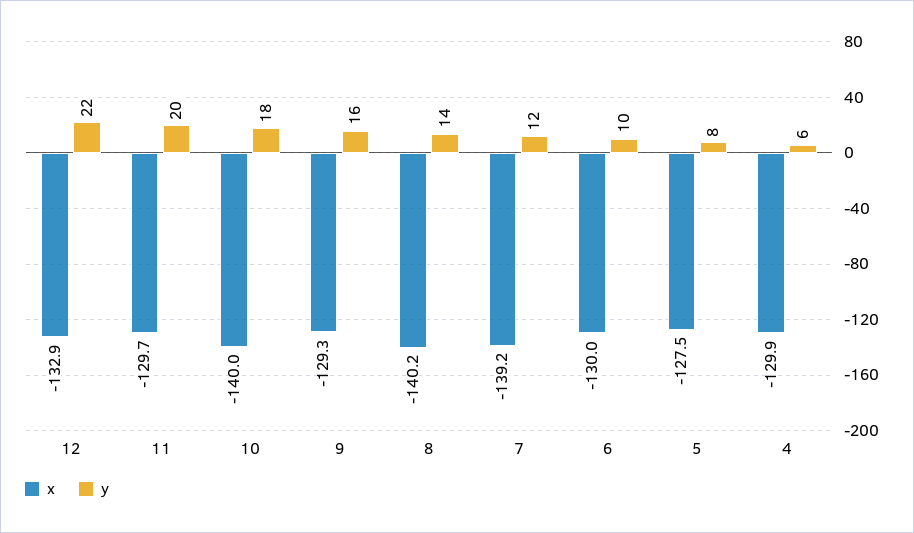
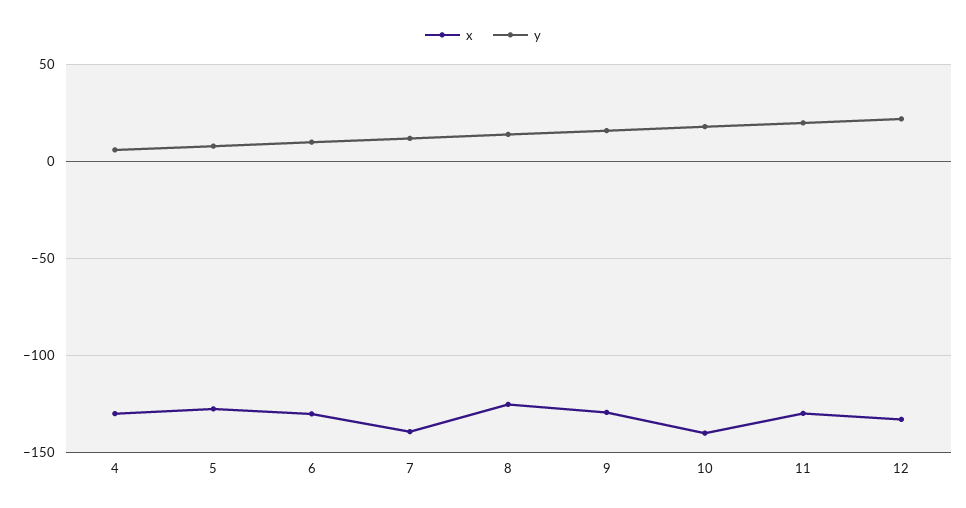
  {
    "x": {
      "12": -132.9,
      "11": -129.7,
      "10": -140,
      "9": -129.3,
-     "8": -140.2,
+     "8": -125,
      "7": -139.2,
      "6": -130,
      "5": -127.5,
      "4": -129.9
    },
    "y": {
      "12": 22,
      "11": 20,
      "10": 18,
      "9": 16,
      "8": 14,
      "7": 12,
      "6": 10,
      "5": 8,
      "4": 6
    }
  }

